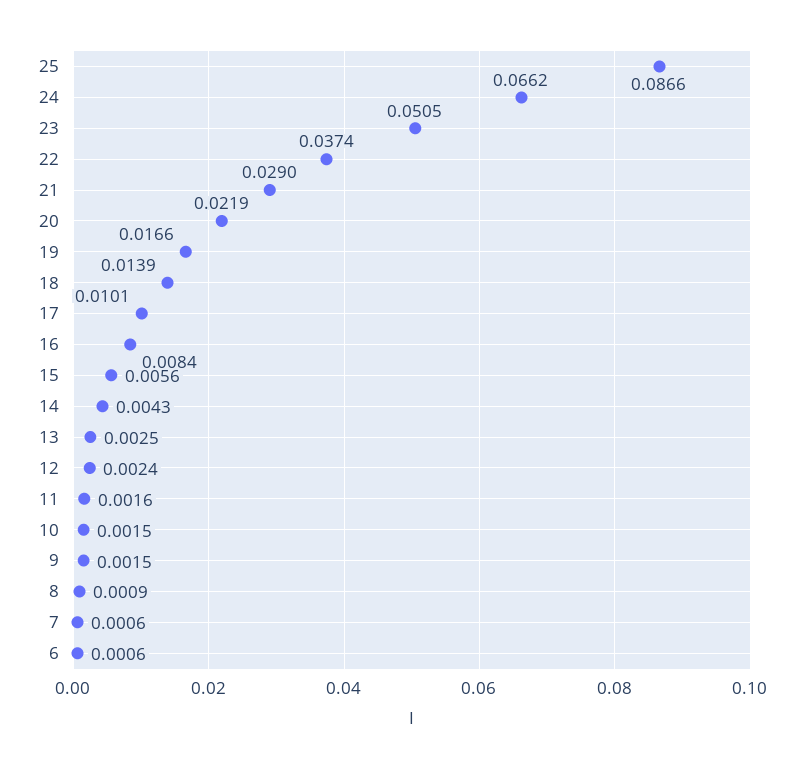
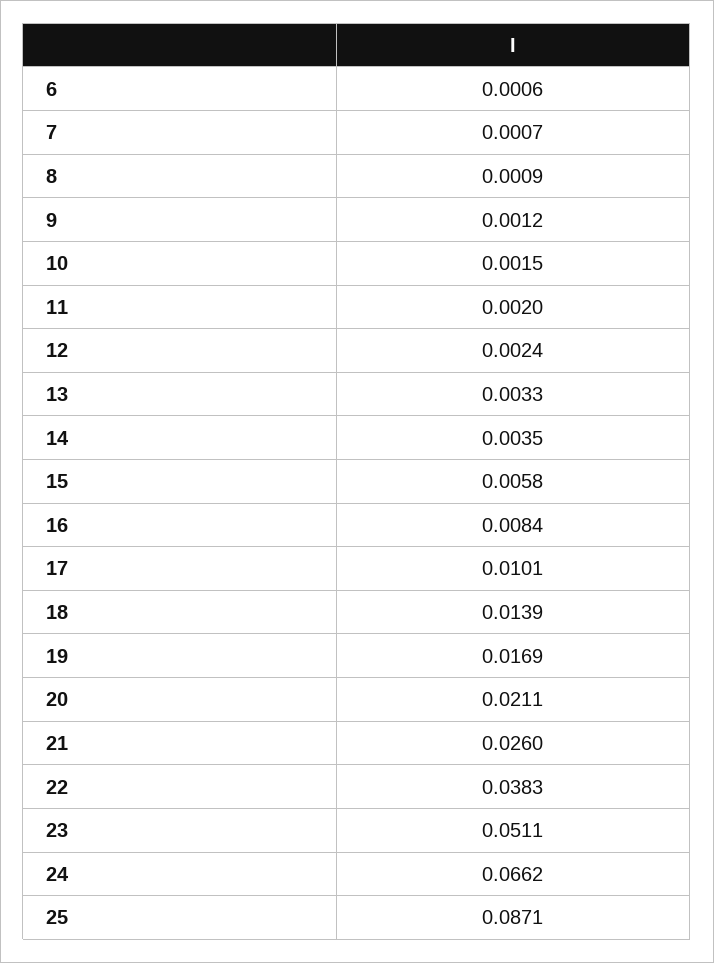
  {
-   "25": 0.0866,
+   "25": 0.0871,
    "24": 0.0662,
-   "23": 0.0505,
+   "23": 0.0511,
-   "22": 0.0374,
+   "22": 0.0383,
-   "21": 0.029,
+   "21": 0.026,
-   "20": 0.0219,
+   "20": 0.0211,
-   "19": 0.0166,
+   "19": 0.0169,
    "18": 0.0139,
    "17": 0.0101,
    "16": 0.0084,
-   "15": 0.0056,
+   "15": 0.0058,
-   "14": 0.0043,
+   "14": 0.0035,
-   "13": 0.0025,
+   "13": 0.0033,
    "12": 0.0024,
-   "11": 0.0016,
+   "11": 0.002,
    "10": 0.0015,
-   "9": 0.0015,
+   "9": 0.0012,
    "8": 0.0009,
-   "7": 0.0006,
+   "7": 0.0007,
    "6": 0.0006
  }

